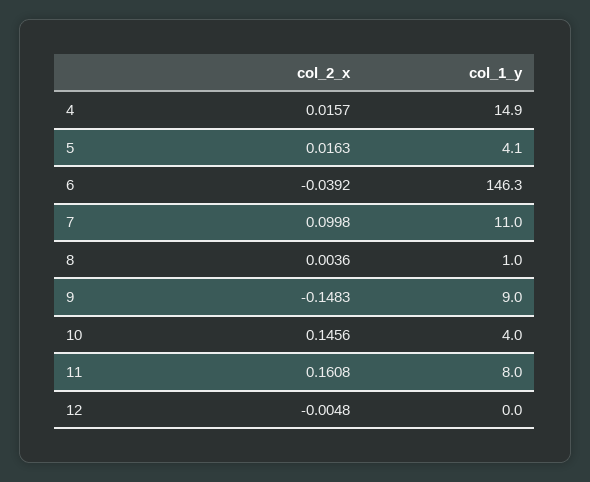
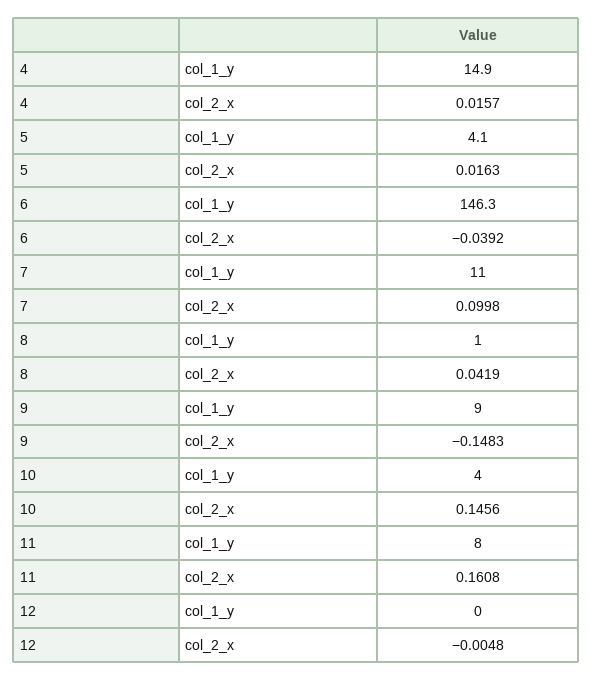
  {
    "col_2_x": {
      "4": 0.0157,
      "5": 0.0163,
      "6": -0.0392,
      "7": 0.0998,
-     "8": 0.0036,
+     "8": 0.0419,
      "9": -0.1483,
      "10": 0.1456,
      "11": 0.1608,
      "12": -0.0048
    },
    "col_1_y": {
      "4": 14.9,
      "5": 4.1,
      "6": 146.3,
      "7": 11,
      "8": 1,
      "9": 9,
      "10": 4,
      "11": 8,
      "12": 0
    }
  }

